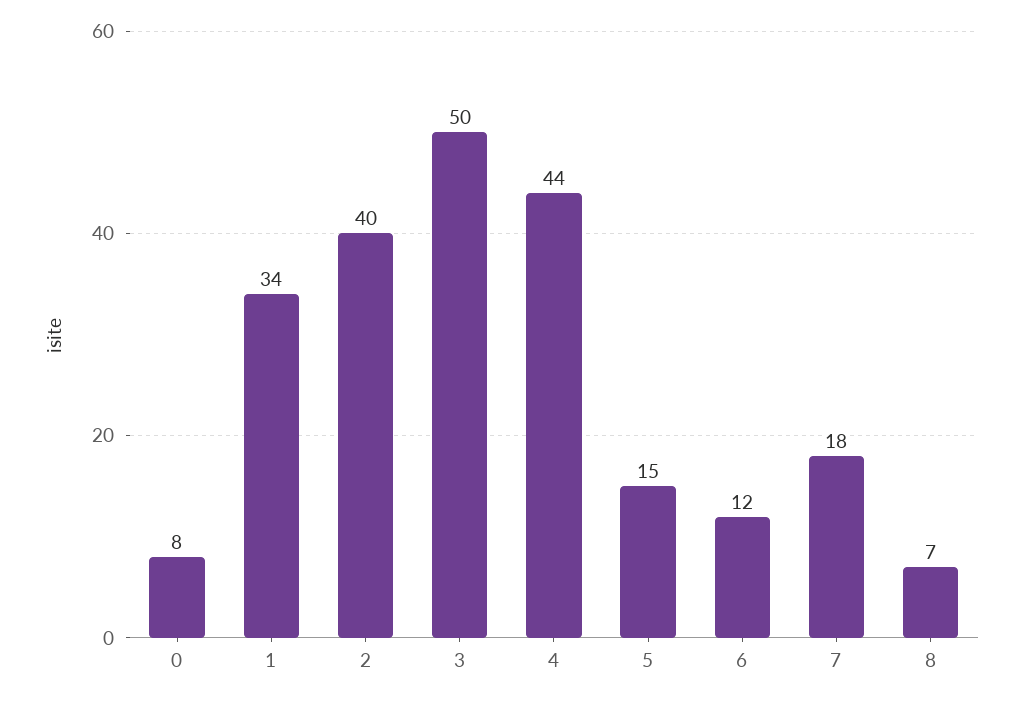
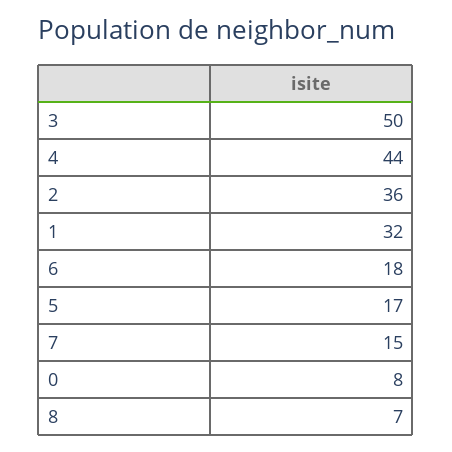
  {
    "0": 8,
-   "1": 34,
+   "1": 32,
-   "2": 40,
+   "2": 36,
    "3": 50,
    "4": 44,
-   "5": 15,
+   "5": 17,
-   "6": 12,
+   "6": 18,
-   "7": 18,
+   "7": 15,
    "8": 7
  }

